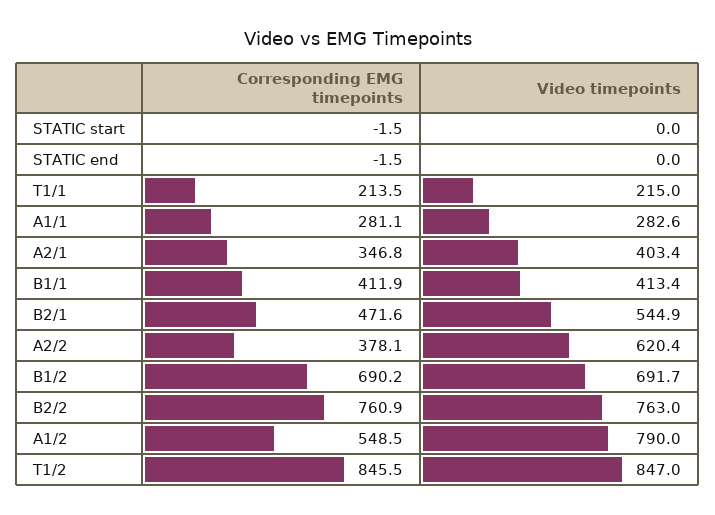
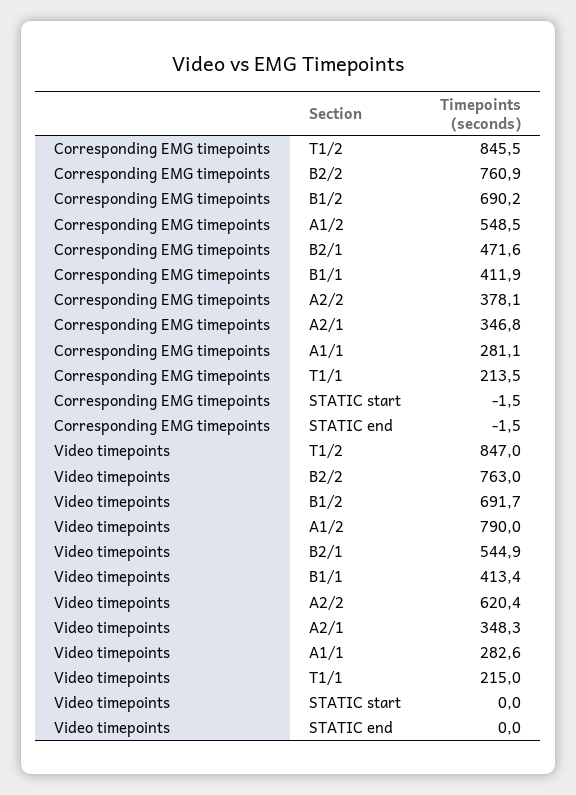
  {
    "Corresponding EMG timepoints": {
      "STATIC start": -1.5,
      "STATIC end": -1.5,
      "T1/1": 213.5,
      "A1/1": 281.1,
      "A2/1": 346.8,
      "B1/1": 411.9,
      "B2/1": 471.6,
      "A2/2": 378.1,
      "B1/2": 690.2,
      "B2/2": 760.9,
      "A1/2": 548.5,
      "T1/2": 845.5
    },
    "Video timepoints": {
      "STATIC start": 0,
      "STATIC end": 0,
      "T1/1": 215,
      "A1/1": 282.6,
-     "A2/1": 403.4,
+     "A2/1": 348.3,
      "B1/1": 413.4,
      "B2/1": 544.9,
      "A2/2": 620.4,
      "B1/2": 691.7,
      "B2/2": 763,
      "A1/2": 790,
      "T1/2": 847
    }
  }

